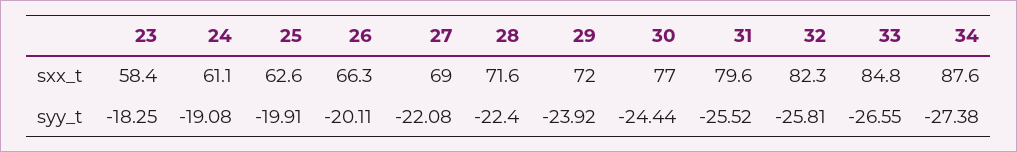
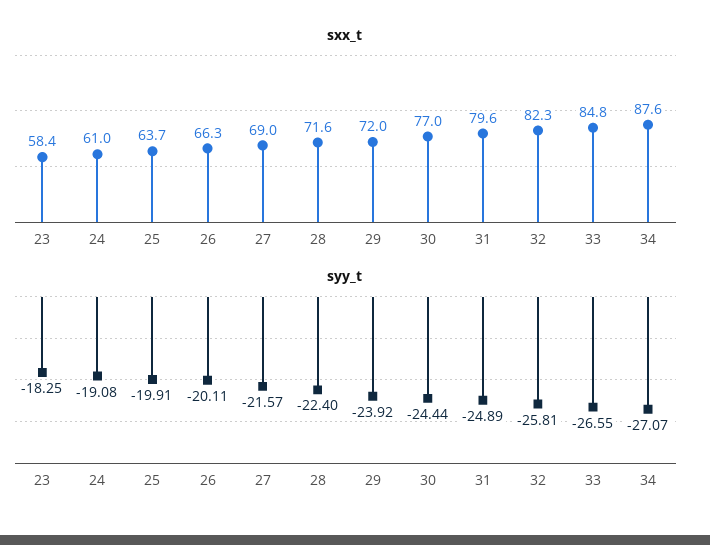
  {
    "sxx_t": {
      "23": 58.4,
-     "24": 61.1,
+     "24": 61,
-     "25": 62.6,
+     "25": 63.7,
      "26": 66.3,
      "27": 69,
      "28": 71.6,
      "29": 72,
      "30": 77,
      "31": 79.6,
      "32": 82.3,
      "33": 84.8,
      "34": 87.6
    },
    "syy_t": {
      "23": -18.25,
      "24": -19.08,
      "25": -19.91,
      "26": -20.11,
-     "27": -22.08,
+     "27": -21.57,
      "28": -22.4,
      "29": -23.92,
      "30": -24.44,
-     "31": -25.52,
+     "31": -24.89,
      "32": -25.81,
      "33": -26.55,
-     "34": -27.38
+     "34": -27.07
    }
  }

